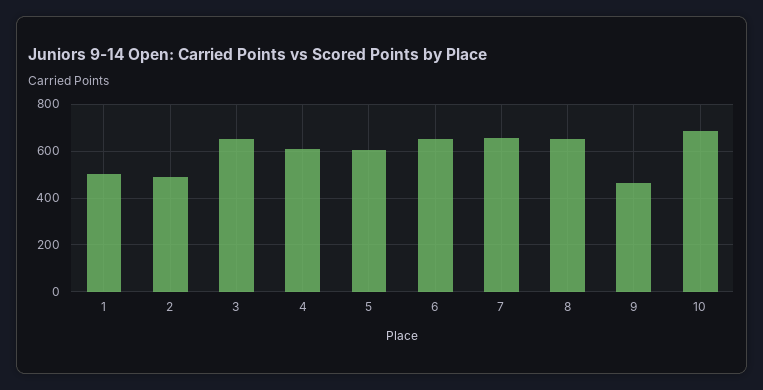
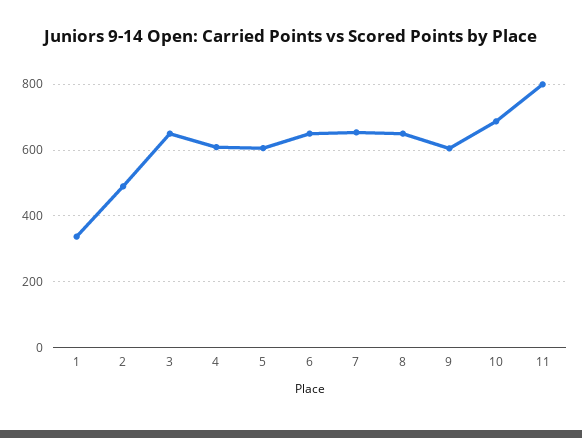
  {
-   "1": 500,
+   "1": 340,
    "2": 480,
    "3": 660,
    "4": 600,
    "5": 600,
    "6": 660,
    "7": 660,
    "8": 660,
-   "9": 450,
+   "9": 600,
-   "10": 680
+   "10": 680,
+   "11": 800
  }

